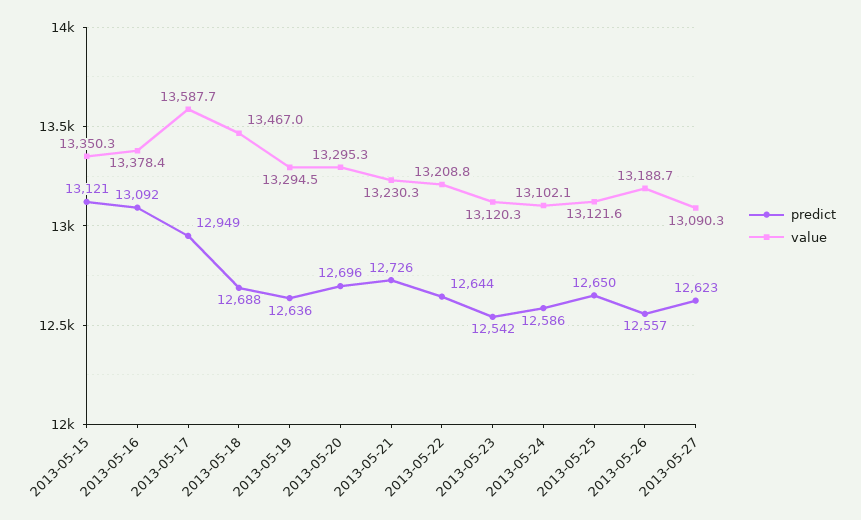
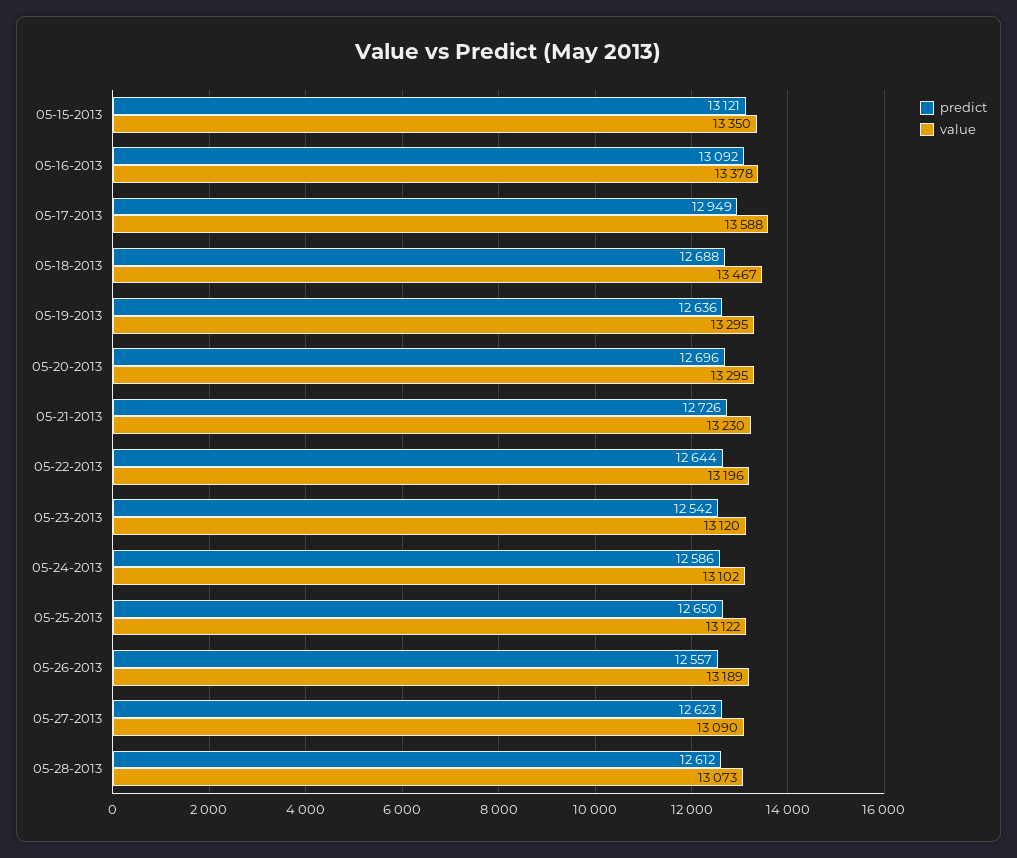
  {
    "predict": {
      "2013-05-15": 13121,
      "2013-05-16": 13092,
      "2013-05-17": 12949,
      "2013-05-18": 12688,
      "2013-05-19": 12636,
      "2013-05-20": 12696,
      "2013-05-21": 12726,
      "2013-05-22": 12644,
      "2013-05-23": 12542,
      "2013-05-24": 12586,
      "2013-05-25": 12650,
      "2013-05-26": 12557,
-     "2013-05-27": 12623
+     "2013-05-27": 12623,
+     "05-28-2013": 12612
    },
    "value": {
      "2013-05-15": 13350.3,
      "2013-05-16": 13378.4,
      "2013-05-17": 13587.7,
      "2013-05-18": 13467,
      "2013-05-19": 13294.5,
      "2013-05-20": 13295.3,
      "2013-05-21": 13230.3,
-     "2013-05-22": 13208.8,
+     "2013-05-22": 13196,
      "2013-05-23": 13120.3,
      "2013-05-24": 13102.1,
      "2013-05-25": 13121.6,
      "2013-05-26": 13188.7,
-     "2013-05-27": 13090.3
+     "2013-05-27": 13090.3,
+     "05-28-2013": 13073
    }
  }

